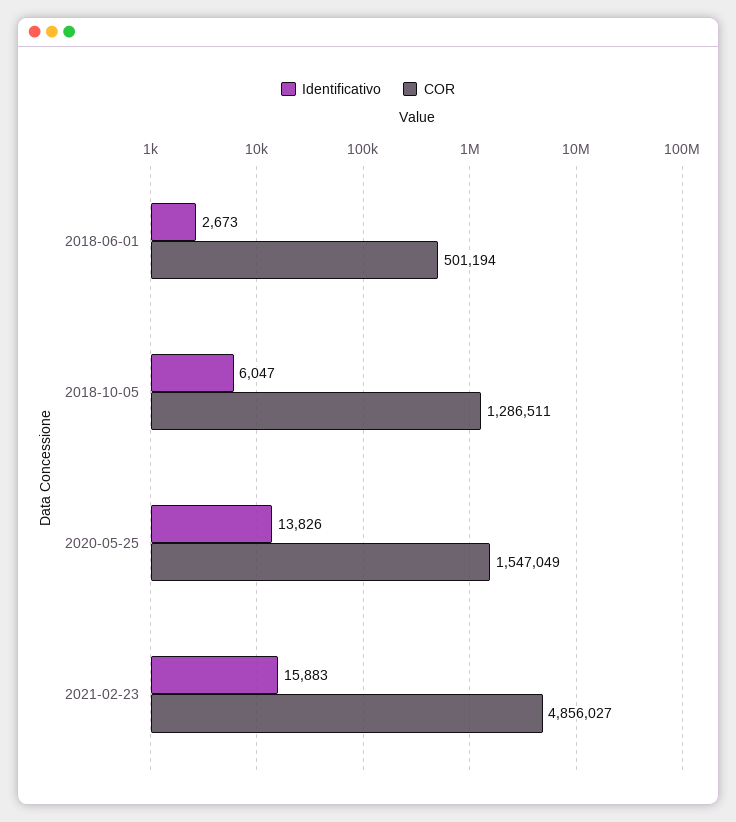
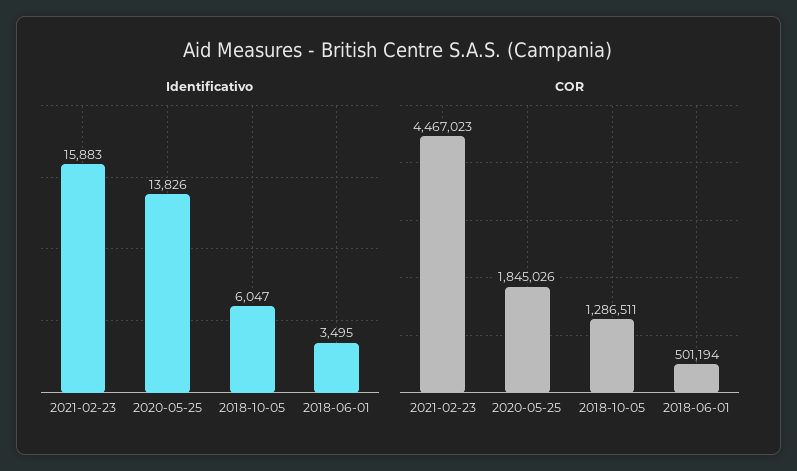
  {
    "Identificativo": {
-     "2018-06-01": 2673,
+     "2018-06-01": 3495,
      "2018-10-05": 6047,
      "2020-05-25": 13826,
      "2021-02-23": 15883
    },
    "COR": {
      "2018-06-01": 501194,
      "2018-10-05": 1286511,
-     "2020-05-25": 1547049,
+     "2020-05-25": 1845026,
-     "2021-02-23": 4856027
+     "2021-02-23": 4467023
    }
  }

